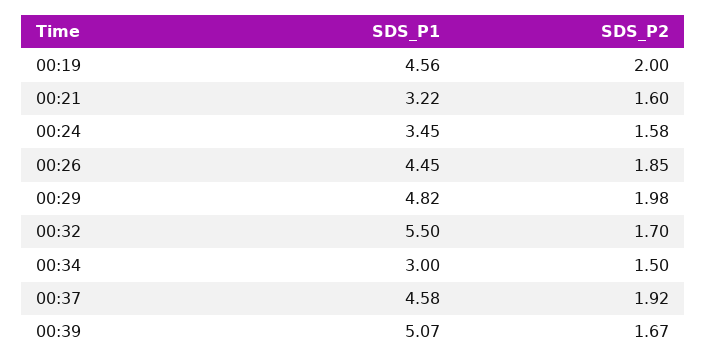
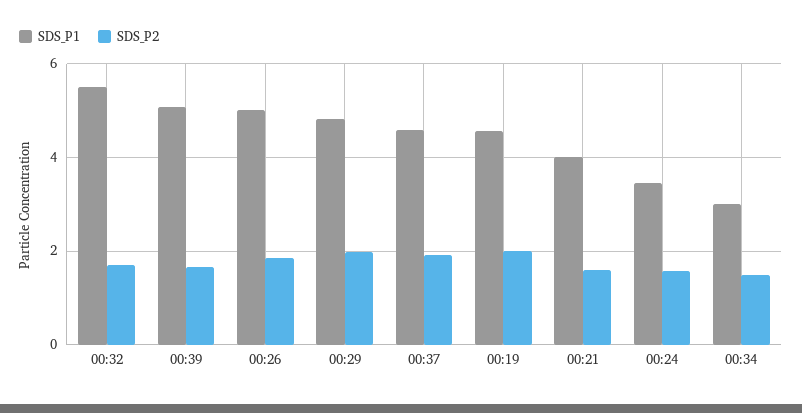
  {
    "SDS_P1": {
      "00:19": 4.56,
-     "00:21": 3.22,
+     "00:21": 4,
      "00:24": 3.45,
-     "00:26": 4.45,
+     "00:26": 5,
      "00:29": 4.82,
      "00:32": 5.5,
      "00:34": 3,
      "00:37": 4.58,
      "00:39": 5.07
    },
    "SDS_P2": {
      "00:19": 2,
      "00:21": 1.6,
      "00:24": 1.58,
      "00:26": 1.85,
      "00:29": 1.98,
      "00:32": 1.7,
      "00:34": 1.5,
      "00:37": 1.92,
      "00:39": 1.67
    }
  }

